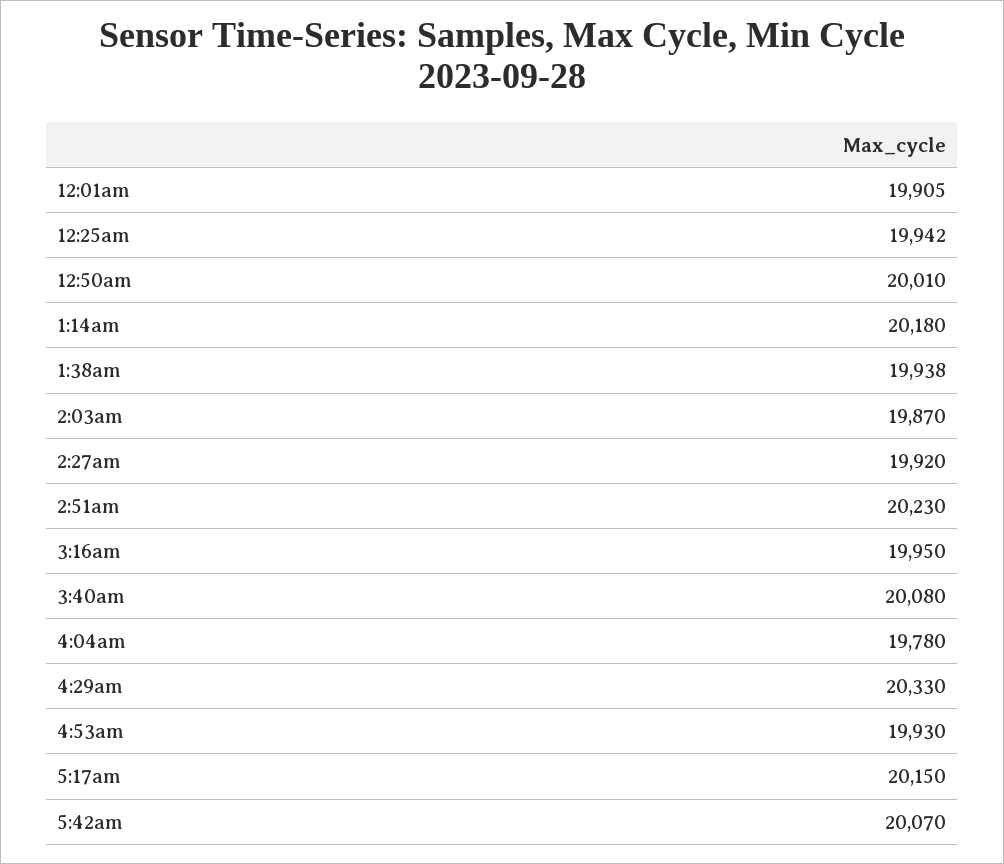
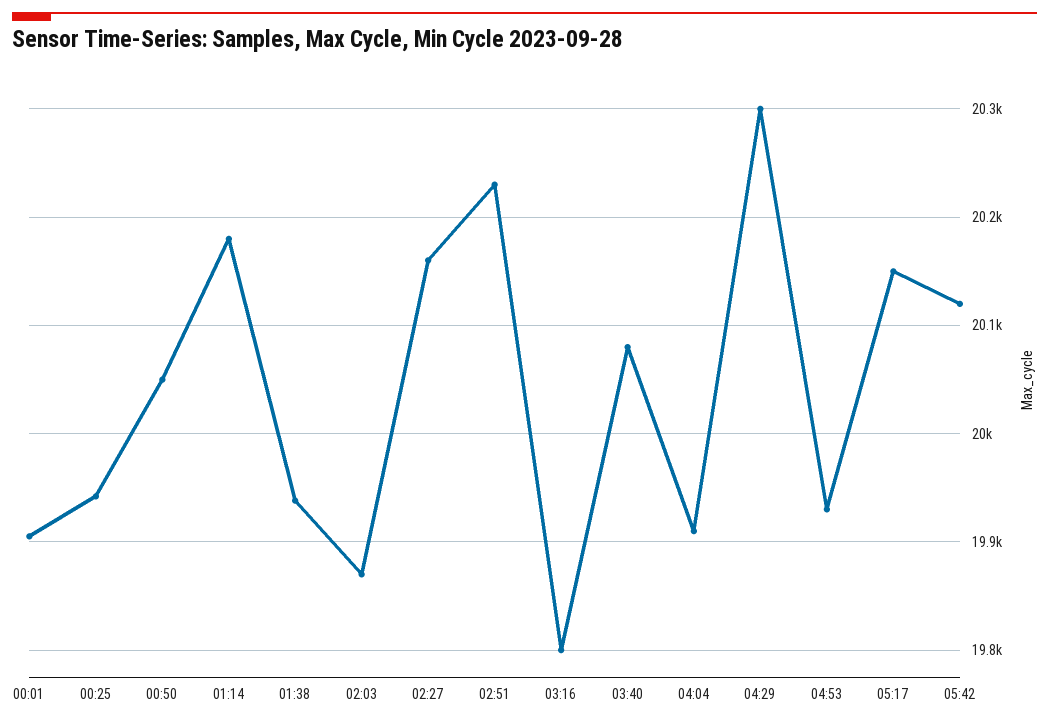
  {
    "12:01am": 19905,
    "12:25am": 19942,
-   "12:50am": 20010,
+   "12:50am": 20050,
    "1:14am": 20180,
    "1:38am": 19938,
    "2:03am": 19870,
-   "2:27am": 19920,
+   "2:27am": 20160,
    "2:51am": 20230,
-   "3:16am": 19950,
+   "3:16am": 19800,
    "3:40am": 20080,
-   "4:04am": 19780,
+   "4:04am": 19910,
-   "4:29am": 20330,
+   "4:29am": 20300,
    "4:53am": 19930,
    "5:17am": 20150,
-   "5:42am": 20070
+   "5:42am": 20120
  }

